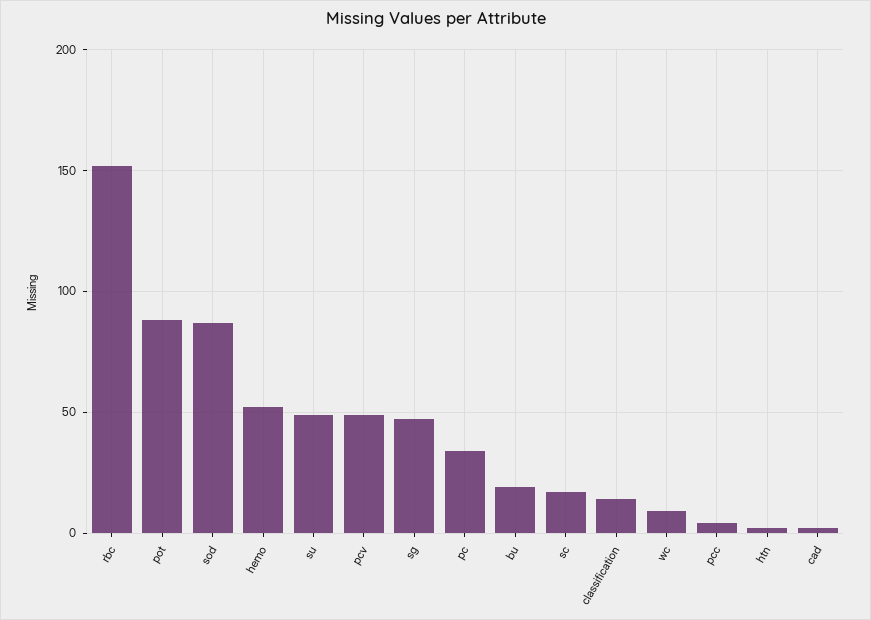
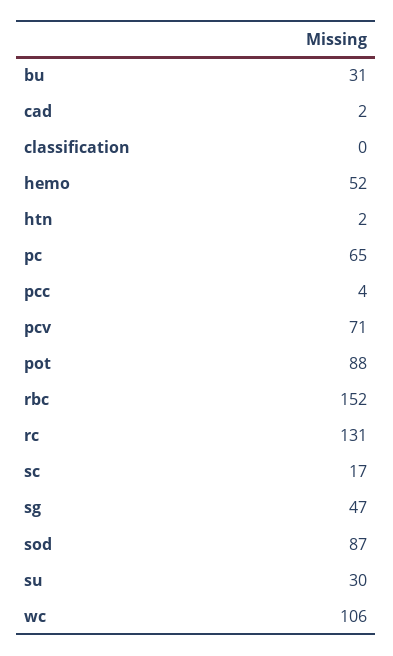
  {
    "rbc": 152,
    "pot": 88,
    "sod": 87,
    "hemo": 52,
-   "su": 50,
+   "su": 30,
-   "pcv": 50,
+   "pcv": 71,
    "sg": 47,
-   "pc": 35,
+   "pc": 65,
-   "bu": 20,
+   "bu": 31,
    "sc": 17,
-   "classification": 15,
+   "classification": 0,
-   "wc": 10,
+   "wc": 106,
    "pcc": 4,
    "htn": 2,
-   "cad": 2
+   "cad": 2,
+   "rc": 131
  }

